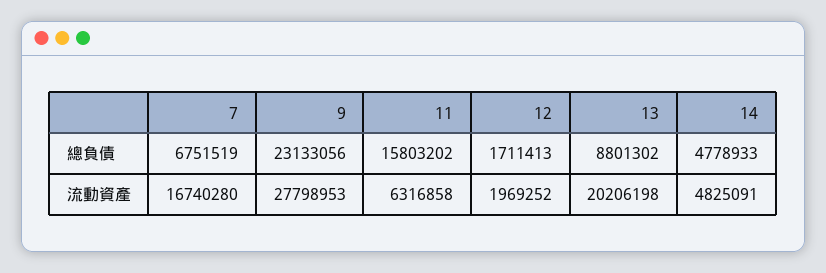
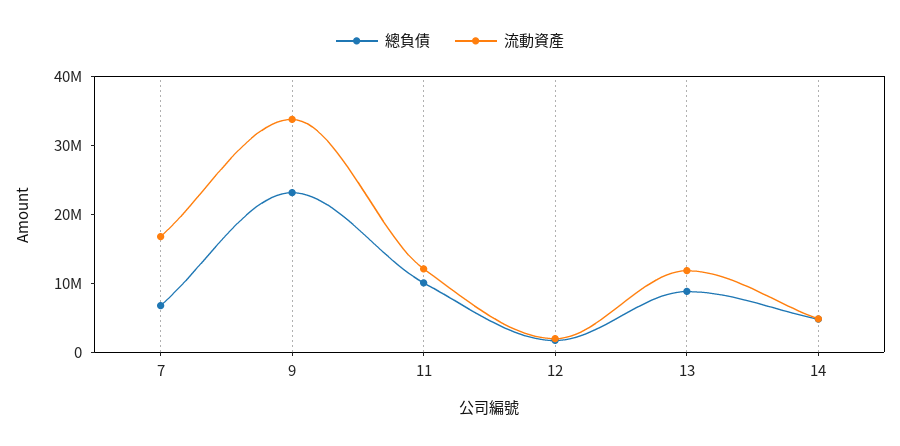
  {
    "總負債": {
      "7": 6751519,
      "9": 23133056,
-     "11": 15803202,
+     "11": 10000000,
      "12": 1711413,
      "13": 8801302,
      "14": 4778933
    },
    "流動資產": {
      "7": 16740280,
-     "9": 27798953,
+     "9": 34000000,
-     "11": 6316858,
+     "11": 12000000,
      "12": 1969252,
-     "13": 20206198,
+     "13": 12000000,
      "14": 4825091
    }
  }

